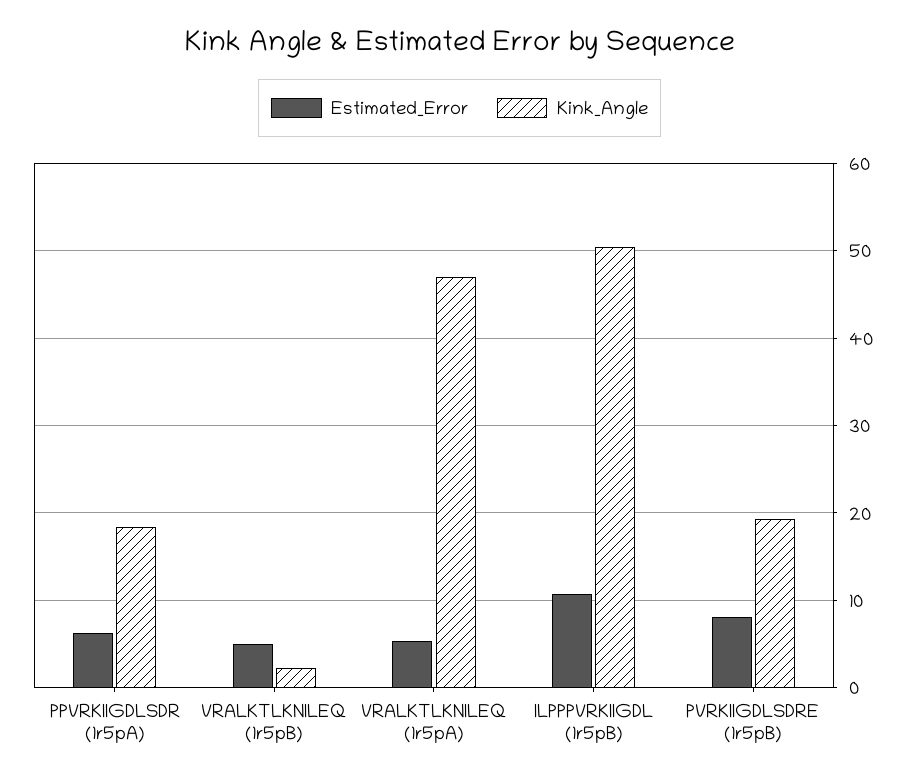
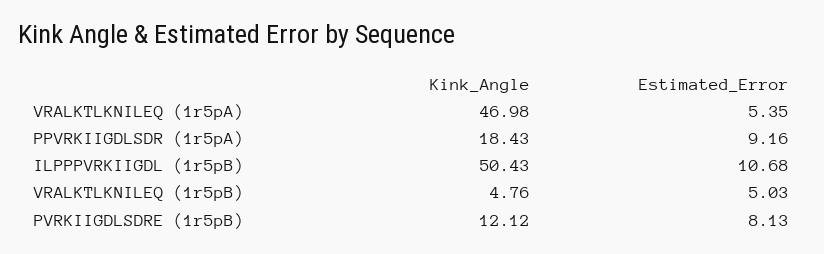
  {
    "Estimated_Error": {
-     "PPVRKIIGDLSDR (1r5pA)": 6,
+     "PPVRKIIGDLSDR (1r5pA)": 9.16,
      "VRALKTLKNILEQ (1r5pB)": 5.03,
      "VRALKTLKNILEQ (1r5pA)": 5.35,
      "ILPPPVRKIIGDL (1r5pB)": 10.68,
      "PVRKIIGDLSDRE (1r5pB)": 8.13
    },
    "Kink_Angle": {
      "PPVRKIIGDLSDR (1r5pA)": 18.43,
-     "VRALKTLKNILEQ (1r5pB)": 2,
+     "VRALKTLKNILEQ (1r5pB)": 4.76,
      "VRALKTLKNILEQ (1r5pA)": 46.98,
      "ILPPPVRKIIGDL (1r5pB)": 50.43,
-     "PVRKIIGDLSDRE (1r5pB)": 19
+     "PVRKIIGDLSDRE (1r5pB)": 12.12
    }
  }

